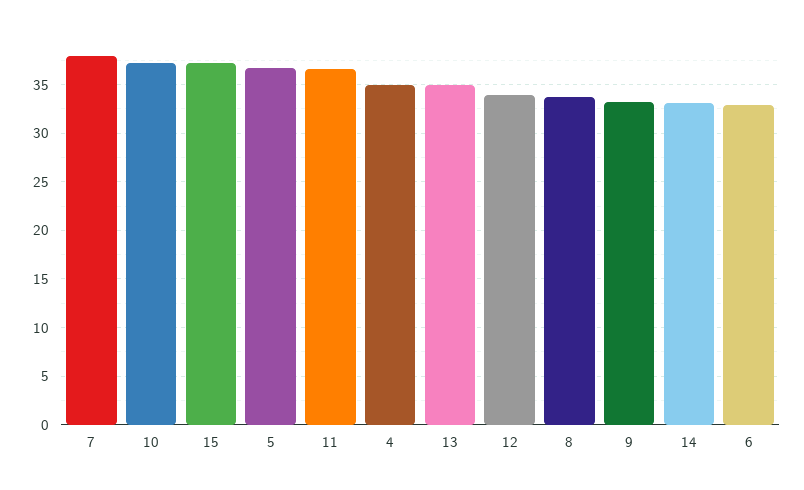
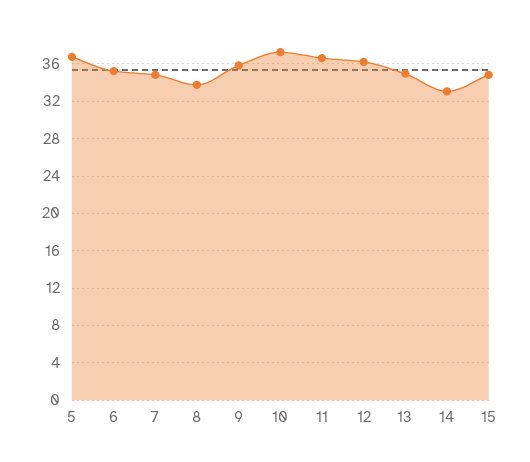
  {
-   "7": 38,
+   "7": 35,
    "10": 37,
-   "15": 37,
+   "15": 35,
    "5": 37,
    "11": 37,
-   "4": 35,
    "13": 35,
-   "12": 34,
+   "12": 36,
    "8": 34,
-   "9": 33,
+   "9": 36,
    "14": 33,
-   "6": 33
+   "6": 35
  }

